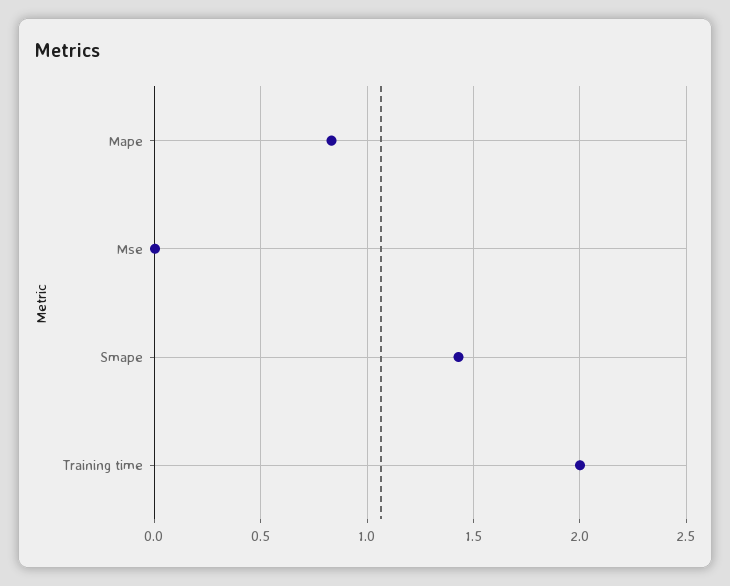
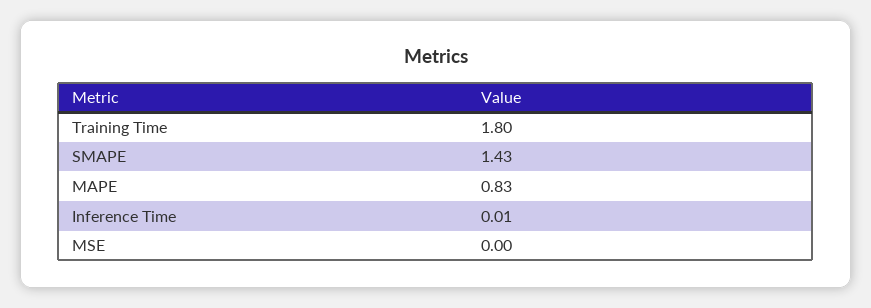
  {
    "Mape": 0.83,
    "Mse": 0,
    "Smape": 1.43,
-   "Training time": 2
+   "Training time": 1.8,
+   "Inference Time": 0.01
  }

